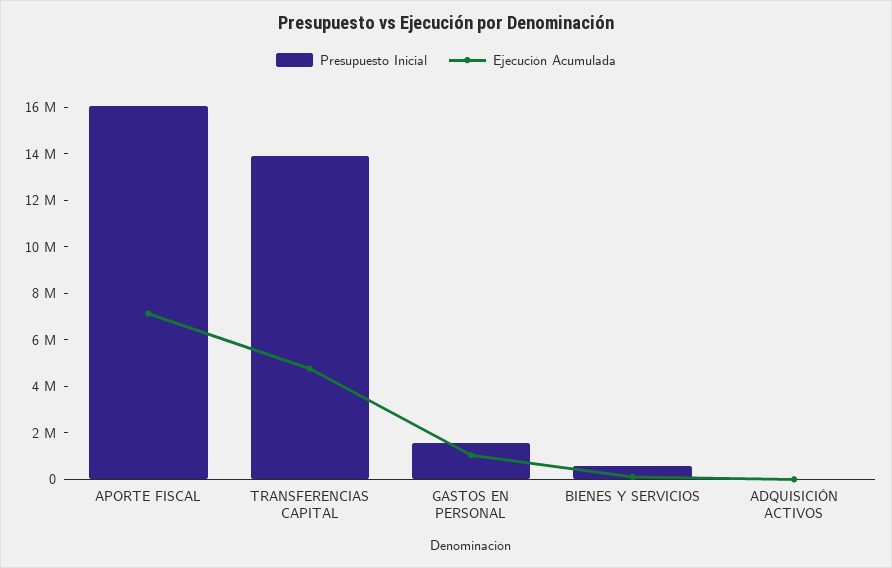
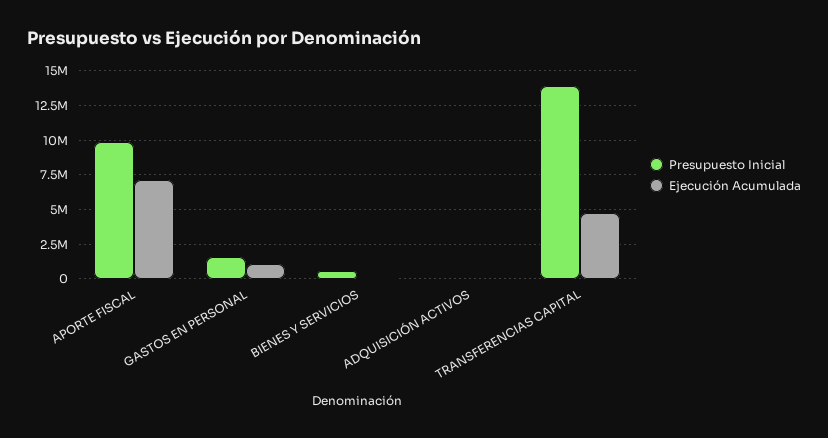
  {
    "Presupuesto Inicial": {
-     "APORTE FISCAL": 16000000,
+     "APORTE FISCAL": 10000000,
      "TRANSFERENCIAS CAPITAL": 14000000,
      "GASTOS EN PERSONAL": 1500000,
      "BIENES Y SERVICIOS": 500000,
      "ADQUISICIÓN ACTIVOS": 0
    },
    "Ejecución Acumulada": {
      "APORTE FISCAL": 7000000,
      "TRANSFERENCIAS CAPITAL": 5000000,
      "GASTOS EN PERSONAL": 1000000,
      "BIENES Y SERVICIOS": 0,
      "ADQUISICIÓN ACTIVOS": 0
    }
  }

